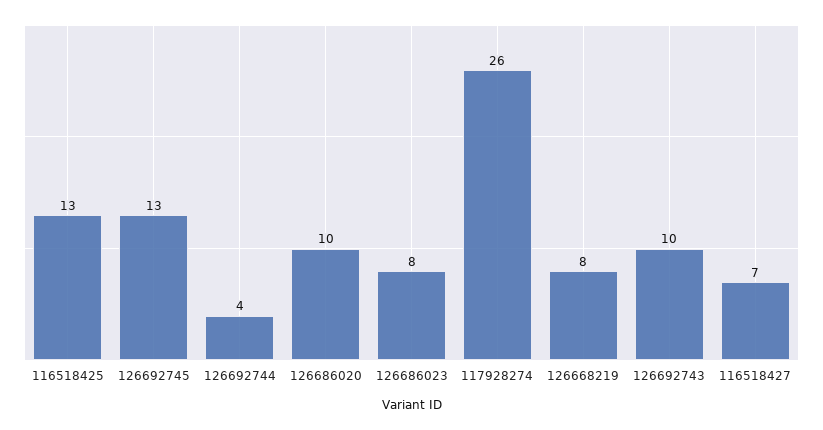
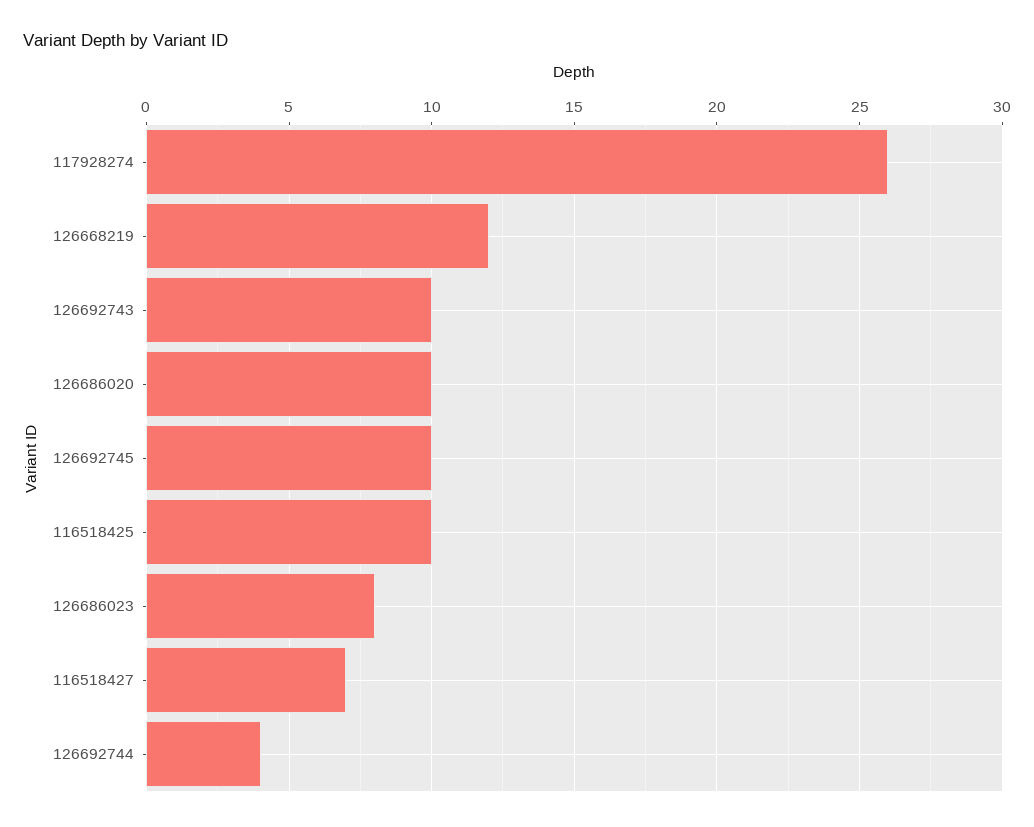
  {
-   "116518425": 13,
+   "116518425": 10,
-   "126692745": 13,
+   "126692745": 10,
    "126692744": 4,
    "126686020": 10,
    "126686023": 8,
    "117928274": 26,
-   "126668219": 8,
+   "126668219": 12,
    "126692743": 10,
    "116518427": 7
  }

